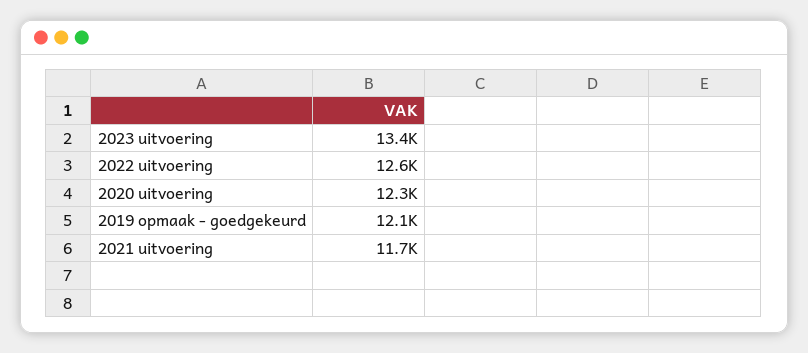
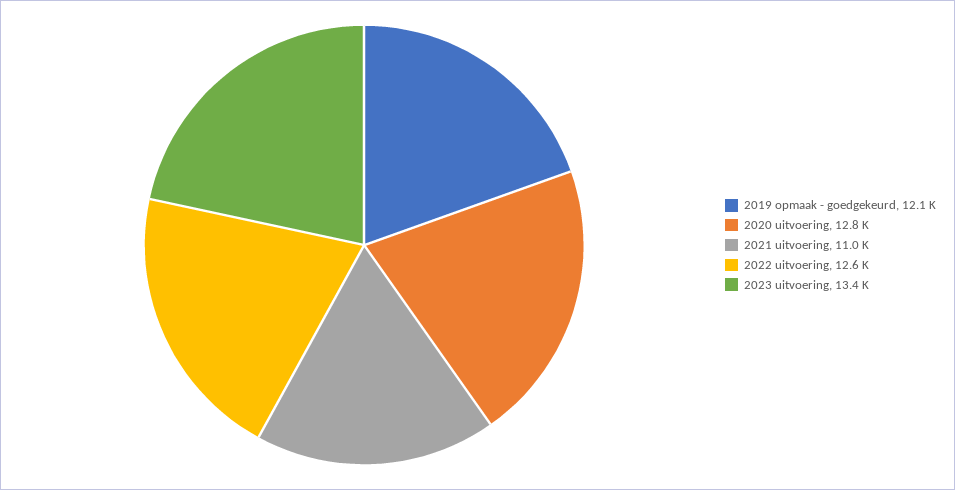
  {
    "2023 uitvoering": 13400,
    "2022 uitvoering": 12600,
-   "2020 uitvoering": 12300,
+   "2020 uitvoering": 12800,
    "2019 opmaak - goedgekeurd": 12100,
-   "2021 uitvoering": 11700
+   "2021 uitvoering": 11000
  }

